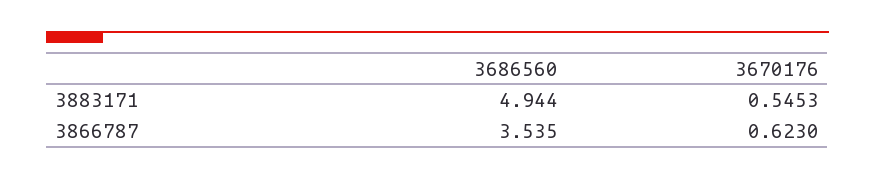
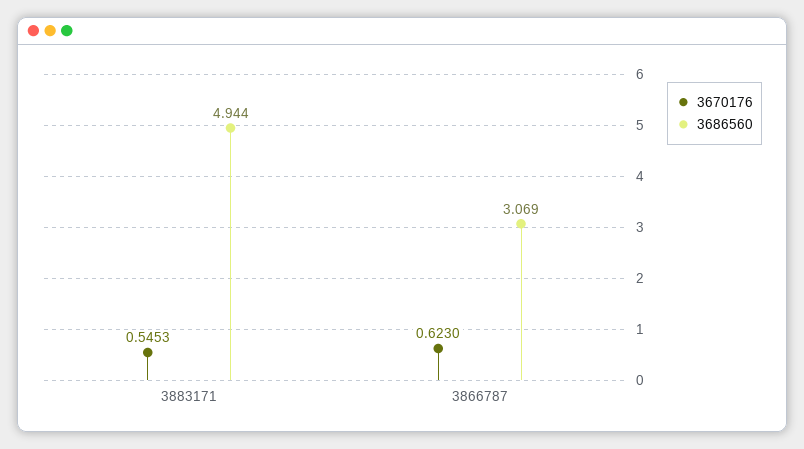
  {
    "3686560": {
      "3883171": 4.944,
-     "3866787": 3.535
+     "3866787": 3.069
    },
    "3670176": {
      "3883171": 0.5453,
      "3866787": 0.623
    }
  }

